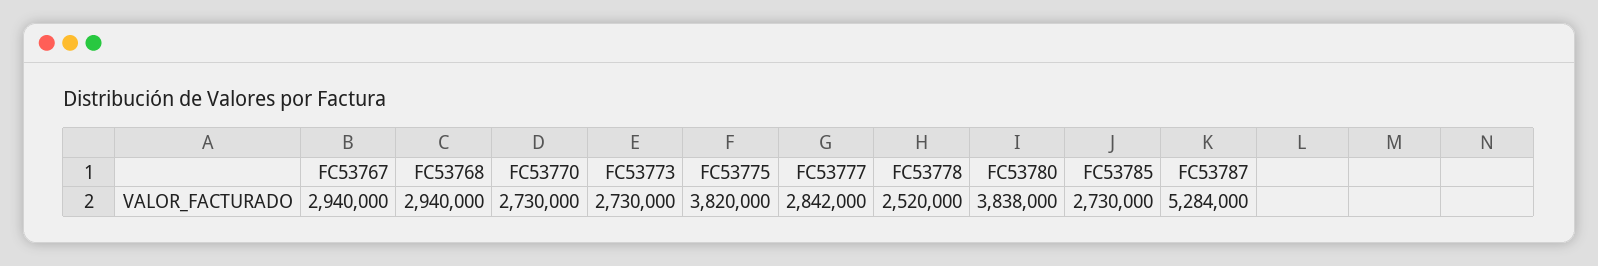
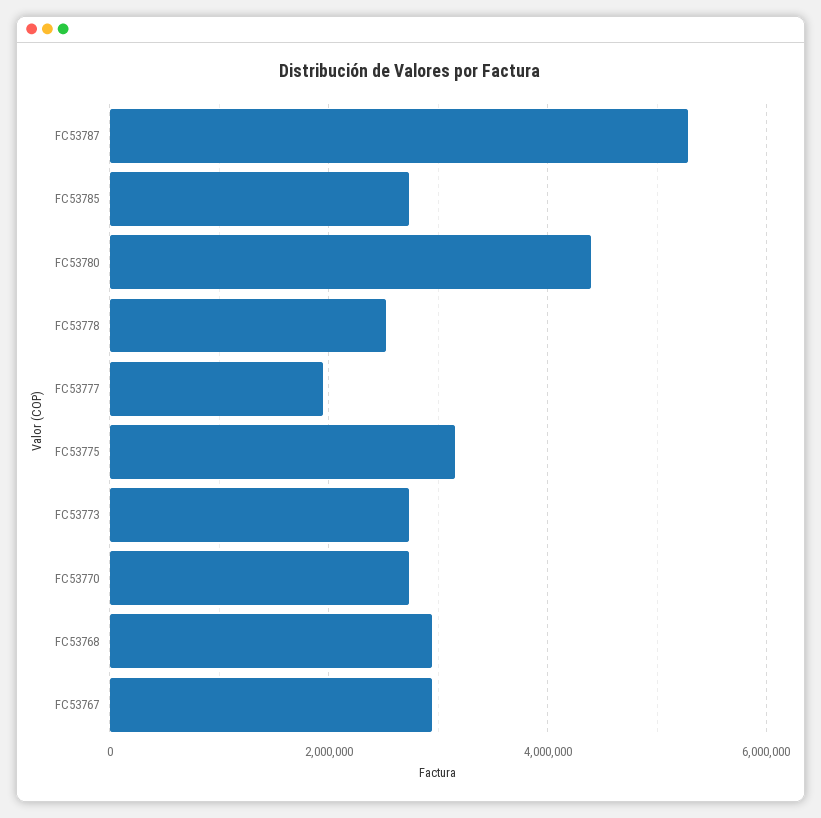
  {
    "FC53767": 2940000,
    "FC53768": 2940000,
    "FC53770": 2730000,
    "FC53773": 2730000,
-   "FC53775": 3820000,
+   "FC53775": 3200000,
-   "FC53777": 2842000,
+   "FC53777": 2000000,
    "FC53778": 2520000,
-   "FC53780": 3838000,
+   "FC53780": 4400000,
    "FC53785": 2730000,
    "FC53787": 5284000
  }

